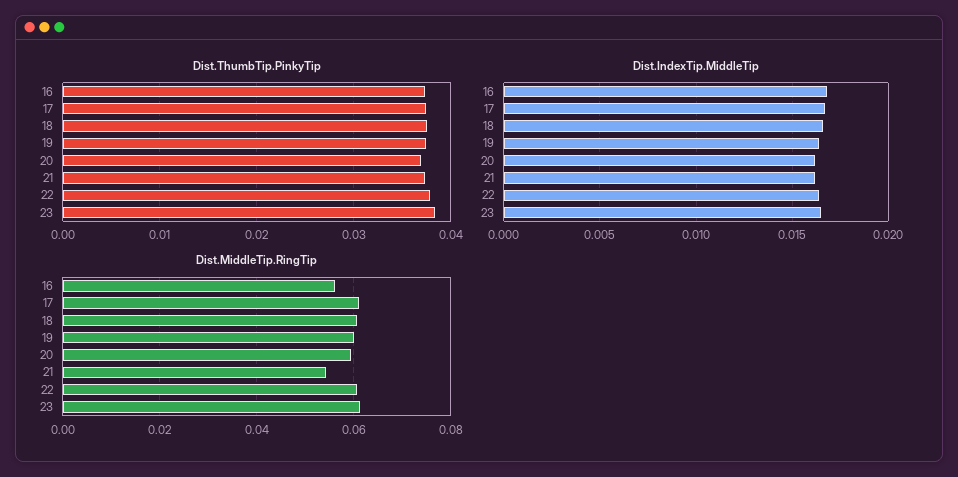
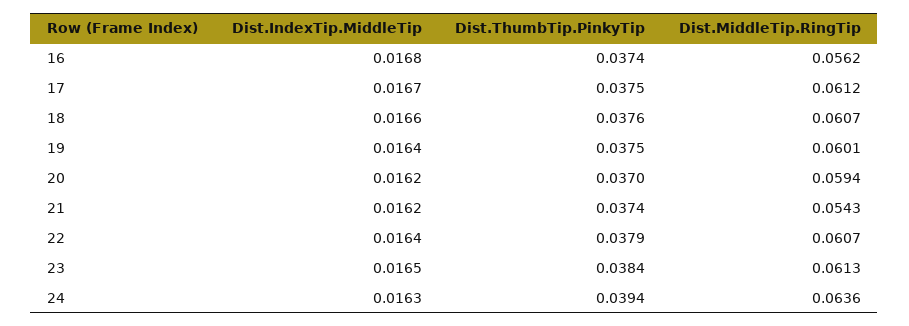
  {
    "Dist.ThumbTip.PinkyTip": {
      "16": 0.0374,
      "17": 0.0375,
      "18": 0.0376,
      "19": 0.0375,
      "20": 0.037,
      "21": 0.0374,
      "22": 0.0379,
-     "23": 0.0384
+     "23": 0.0384,
+     "24": 0.0394
    },
    "Dist.IndexTip.MiddleTip": {
      "16": 0.0168,
      "17": 0.0167,
      "18": 0.0166,
      "19": 0.0164,
      "20": 0.0162,
      "21": 0.0162,
      "22": 0.0164,
-     "23": 0.0165
+     "23": 0.0165,
+     "24": 0.0163
    },
    "Dist.MiddleTip.RingTip": {
      "16": 0.0562,
      "17": 0.0612,
      "18": 0.0607,
      "19": 0.0601,
      "20": 0.0594,
      "21": 0.0543,
      "22": 0.0607,
-     "23": 0.0613
+     "23": 0.0613,
+     "24": 0.0636
    }
  }

